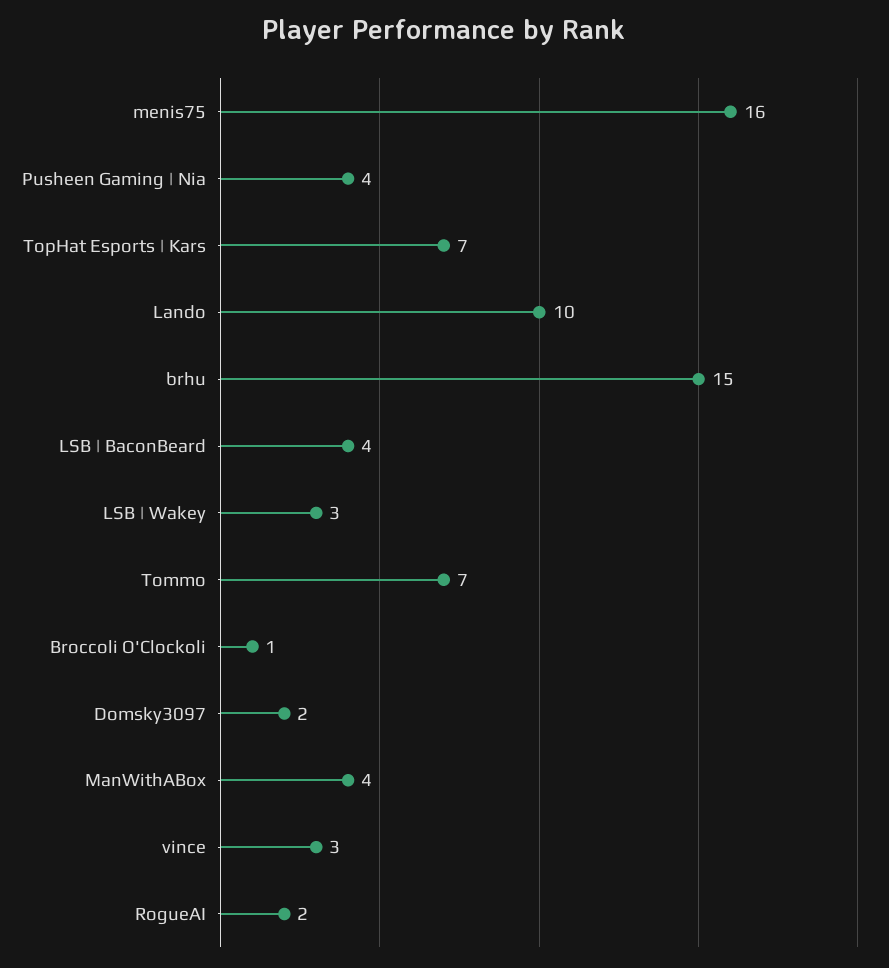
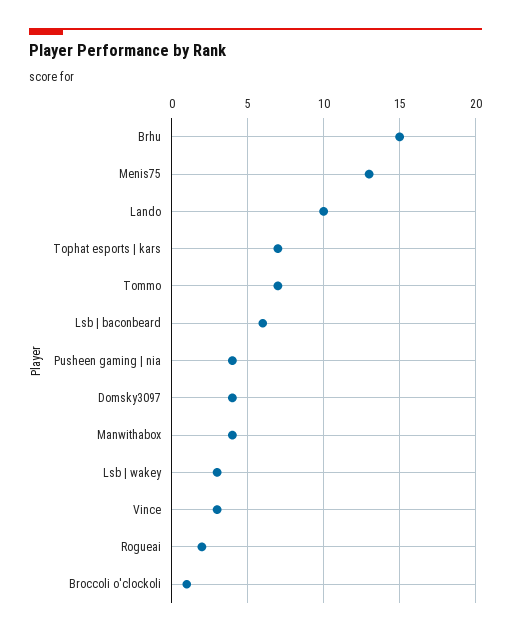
  {
-   "menis75": 16,
+   "menis75": 13,
    "Pusheen Gaming | Nia": 4,
    "TopHat Esports | Kars": 7,
    "Lando": 10,
    "brhu": 15,
-   "LSB | BaconBeard": 4,
+   "LSB | BaconBeard": 6,
    "LSB | Wakey": 3,
    "Tommo": 7,
    "Broccoli O'Clockoli": 1,
-   "Domsky3097": 2,
+   "Domsky3097": 4,
    "ManWithABox": 4,
    "vince": 3,
    "RogueAI": 2
  }

